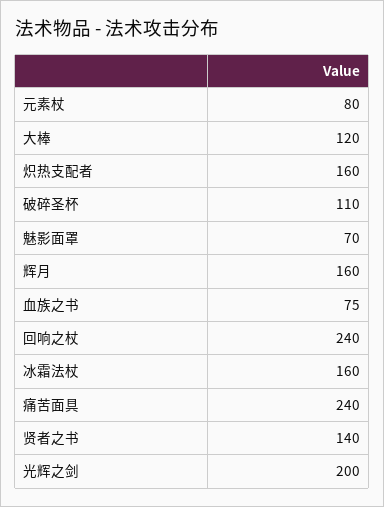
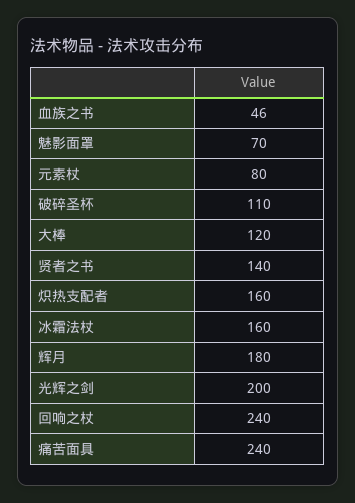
  {
    "元素杖": 80,
    "大棒": 120,
    "炽热支配者": 160,
    "破碎圣杯": 110,
    "魅影面罩": 70,
-   "辉月": 160,
+   "辉月": 180,
-   "血族之书": 75,
+   "血族之书": 46,
    "回响之杖": 240,
    "冰霜法杖": 160,
    "痛苦面具": 240,
    "贤者之书": 140,
    "光辉之剑": 200
  }

